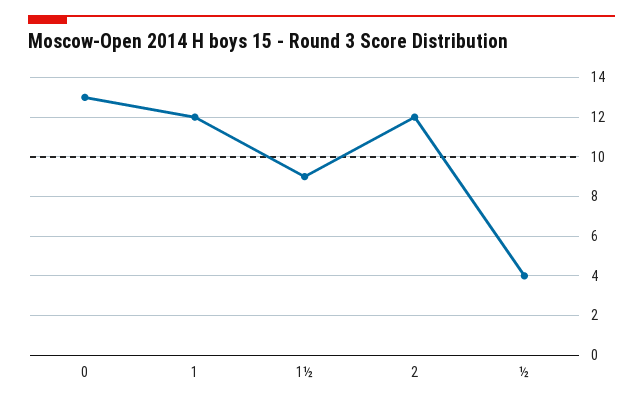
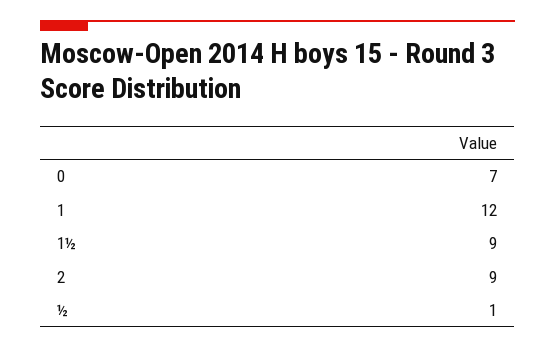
  {
-   "0": 13,
+   "0": 7,
    "1": 12,
    "1½": 9,
-   "2": 12,
+   "2": 9,
-   "½": 4
+   "½": 1
  }

